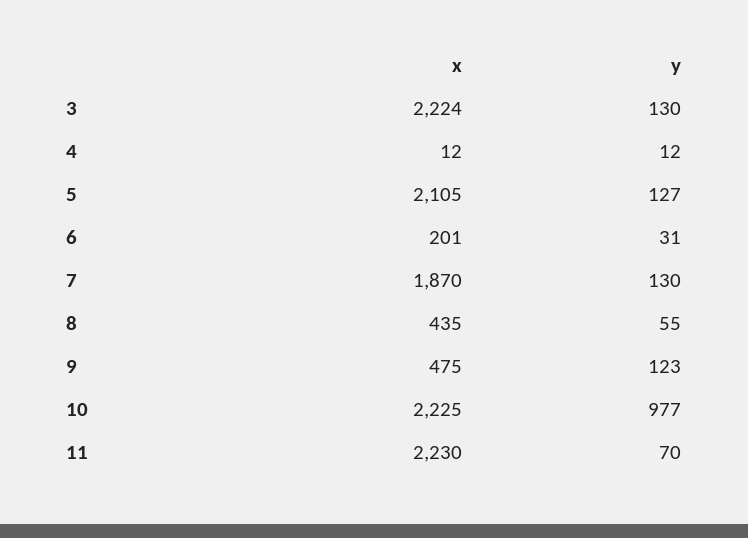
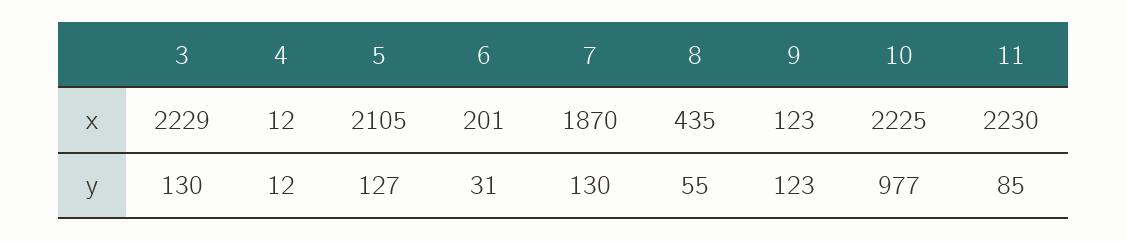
  {
    "x": {
-     "3": 2224,
+     "3": 2229,
      "4": 12,
      "5": 2105,
      "6": 201,
      "7": 1870,
      "8": 435,
-     "9": 475,
+     "9": 123,
      "10": 2225,
      "11": 2230
    },
    "y": {
      "3": 130,
      "4": 12,
      "5": 127,
      "6": 31,
      "7": 130,
      "8": 55,
      "9": 123,
      "10": 977,
-     "11": 70
+     "11": 85
    }
  }

